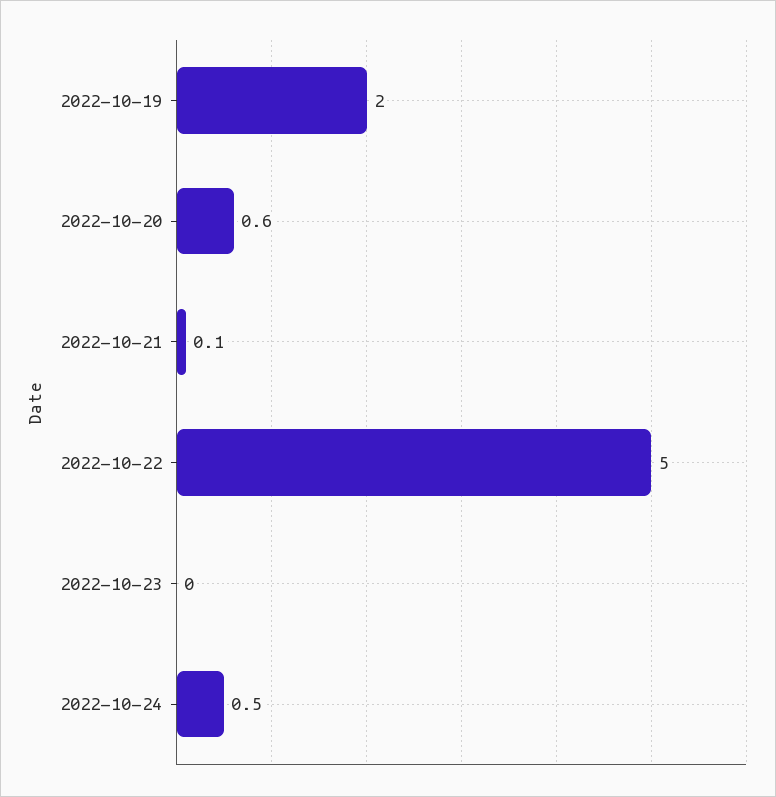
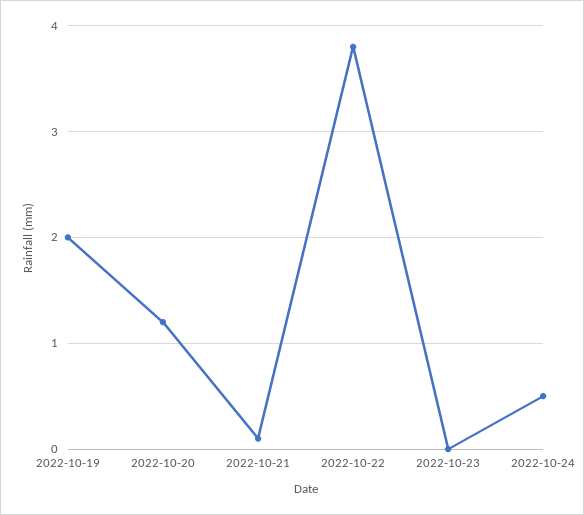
  {
    "2022-10-19": 2,
-   "2022-10-20": 0.6,
+   "2022-10-20": 1.2,
    "2022-10-21": 0.1,
-   "2022-10-22": 5,
+   "2022-10-22": 3.8,
    "2022-10-23": 0,
    "2022-10-24": 0.5
  }

